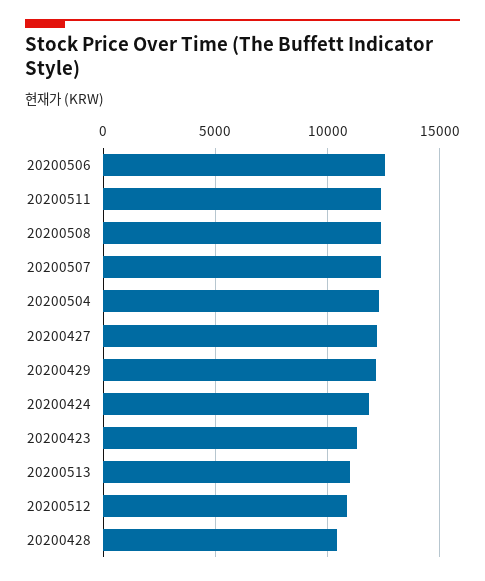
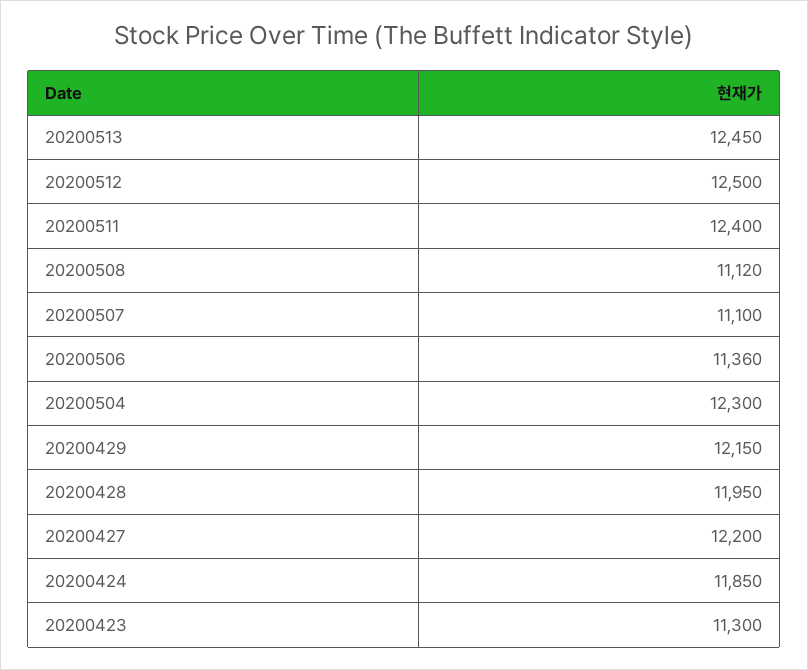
  {
-   "20200506": 12500,
+   "20200506": 11360,
    "20200511": 12400,
-   "20200508": 12500,
+   "20200508": 11120,
-   "20200507": 12500,
+   "20200507": 11100,
    "20200504": 12300,
    "20200427": 12200,
    "20200429": 12150,
    "20200424": 11850,
    "20200423": 11300,
-   "20200513": 11000,
+   "20200513": 12450,
-   "20200512": 11000,
+   "20200512": 12500,
-   "20200428": 10500
+   "20200428": 11950
  }

